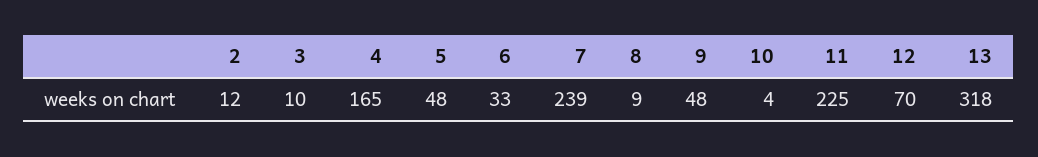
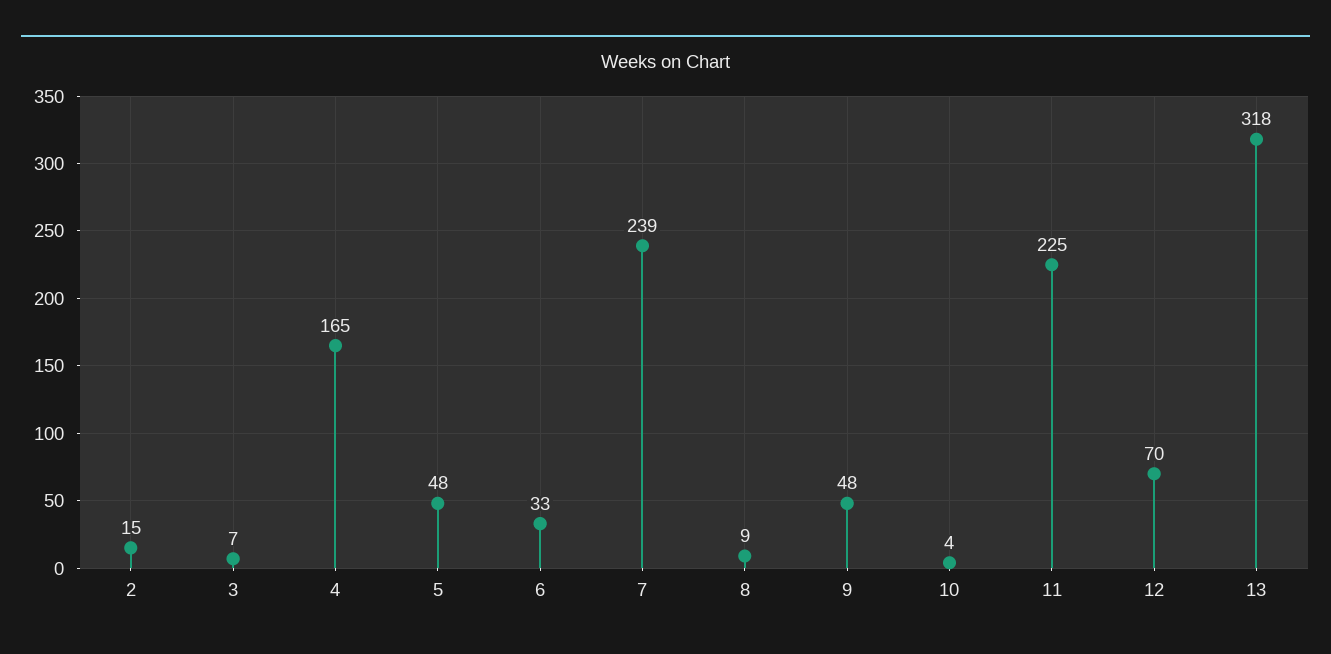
  {
-   "2": 12,
+   "2": 15,
-   "3": 10,
+   "3": 7,
    "4": 165,
    "5": 48,
    "6": 33,
    "7": 239,
    "8": 9,
    "9": 48,
    "10": 4,
    "11": 225,
    "12": 70,
    "13": 318
  }

